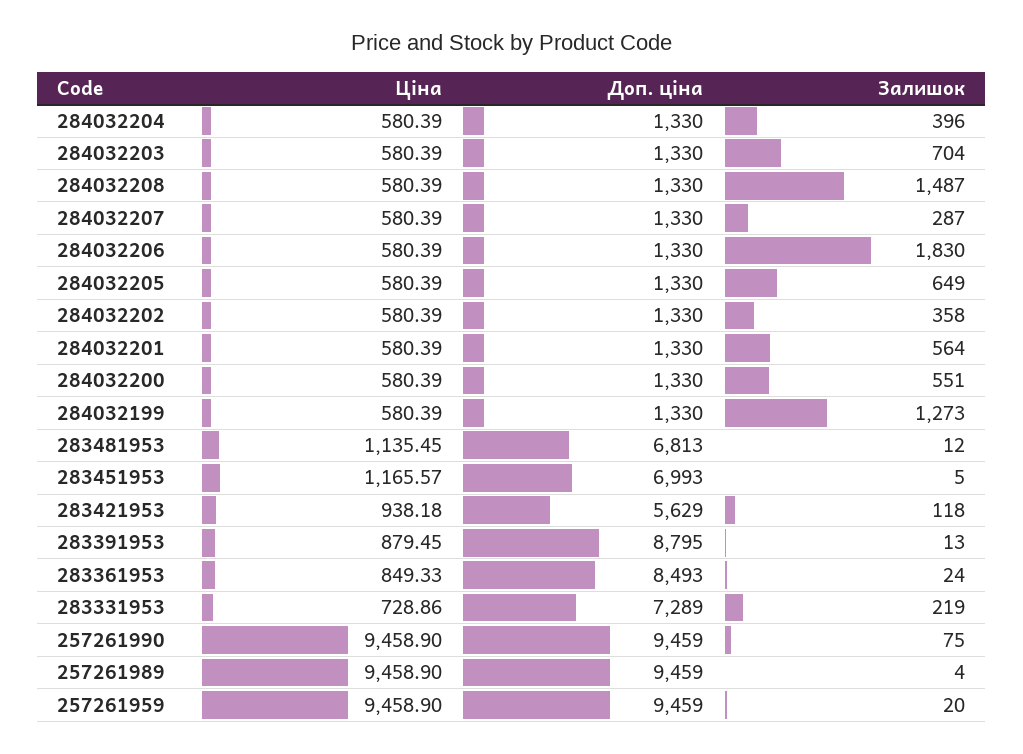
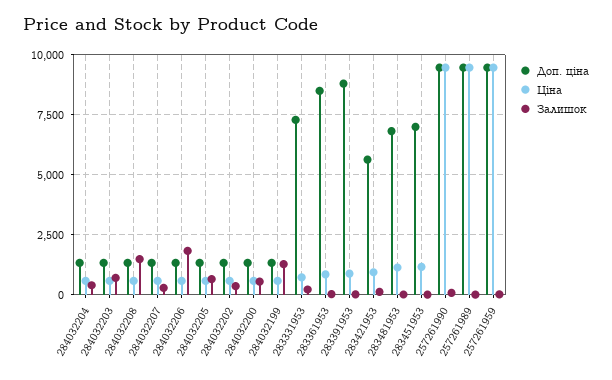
  {
    "Ціна": {
      "284032204": 580.39,
      "284032203": 580.39,
      "284032208": 580.39,
      "284032207": 580.39,
      "284032206": 580.39,
      "284032205": 580.39,
      "284032202": 580.39,
-     "284032201": 580.39,
      "284032200": 580.39,
      "284032199": 580.39,
      "283481953": 1135.45,
      "283451953": 1165.57,
      "283421953": 938.18,
      "283391953": 879.45,
      "283361953": 849.33,
      "283331953": 728.86,
      "257261990": 9458.9,
      "257261989": 9458.9,
      "257261959": 9458.9
    },
    "Доп. ціна": {
      "284032204": 1330,
      "284032203": 1330,
      "284032208": 1330,
      "284032207": 1330,
      "284032206": 1330,
      "284032205": 1330,
      "284032202": 1330,
-     "284032201": 1330,
      "284032200": 1330,
      "284032199": 1330,
      "283481953": 6813,
      "283451953": 6993,
      "283421953": 5629,
      "283391953": 8795,
      "283361953": 8493,
      "283331953": 7289,
      "257261990": 9459,
      "257261989": 9459,
      "257261959": 9459
    },
    "Залишок": {
      "284032204": 396,
      "284032203": 704,
      "284032208": 1487,
      "284032207": 287,
      "284032206": 1830,
      "284032205": 649,
      "284032202": 358,
-     "284032201": 564,
      "284032200": 551,
      "284032199": 1273,
      "283481953": 12,
      "283451953": 5,
      "283421953": 118,
      "283391953": 13,
      "283361953": 24,
      "283331953": 219,
      "257261990": 75,
      "257261989": 4,
      "257261959": 20
    }
  }

